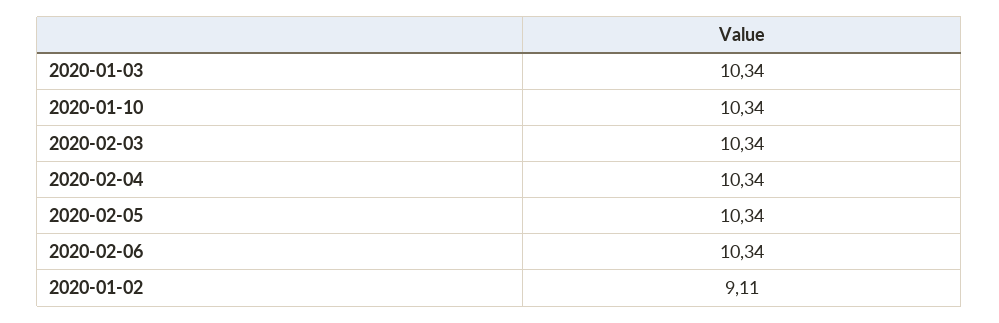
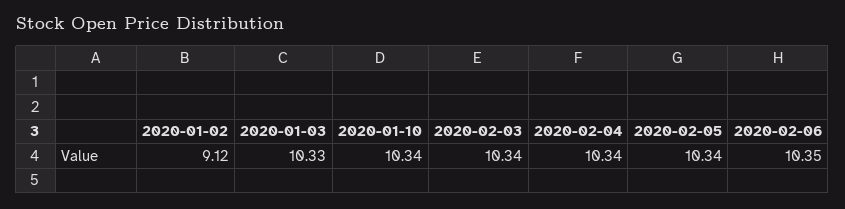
  {
-   "2020-01-03": 10.34,
+   "2020-01-03": 10.33,
    "2020-01-10": 10.34,
    "2020-02-03": 10.34,
    "2020-02-04": 10.34,
    "2020-02-05": 10.34,
-   "2020-02-06": 10.34,
+   "2020-02-06": 10.35,
-   "2020-01-02": 9.11
+   "2020-01-02": 9.12
  }

